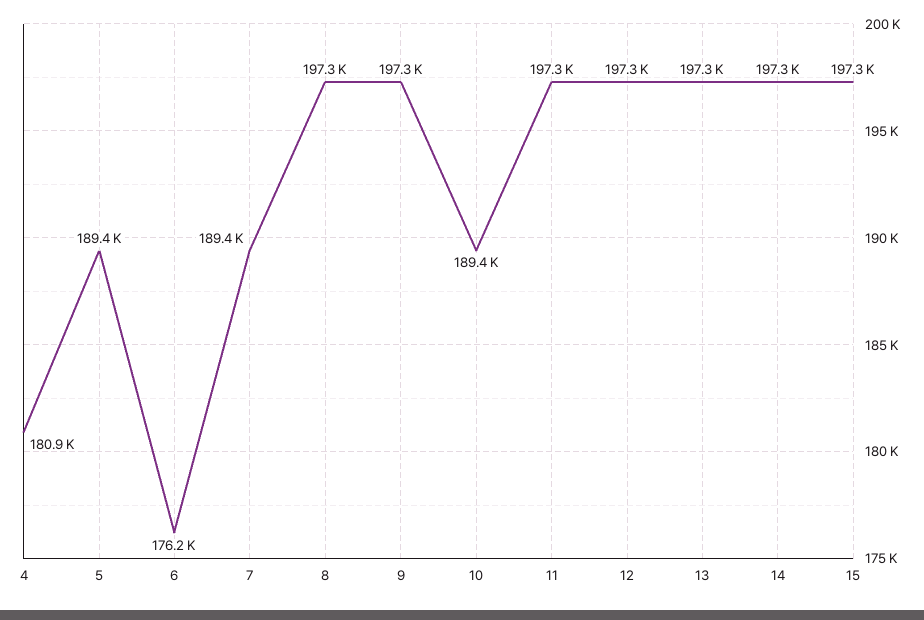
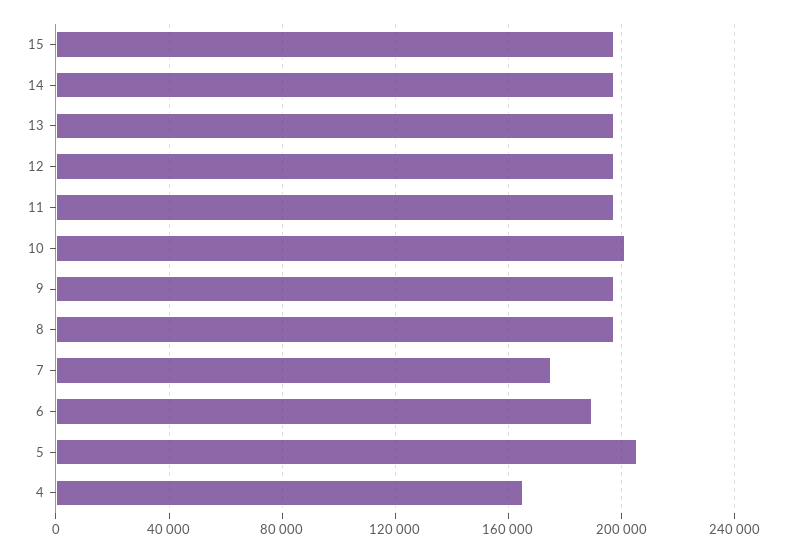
  {
-   "4": 180900,
+   "4": 165000,
-   "5": 189400,
+   "5": 205000,
-   "6": 176200,
+   "6": 190000,
-   "7": 189400,
+   "7": 175000,
    "8": 197300,
    "9": 197300,
-   "10": 189400,
+   "10": 200000,
    "11": 197300,
    "12": 197300,
    "13": 197300,
    "14": 197300,
    "15": 197300
  }

